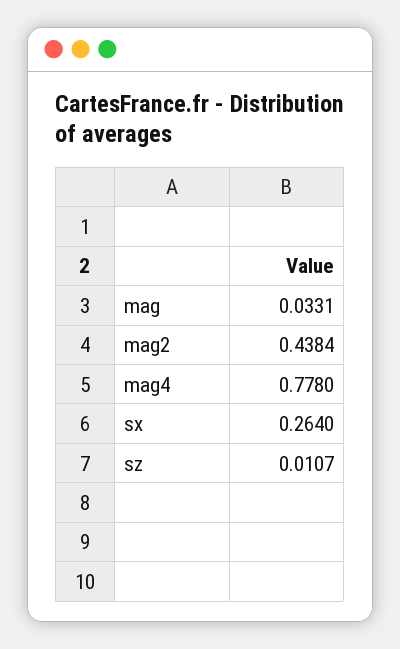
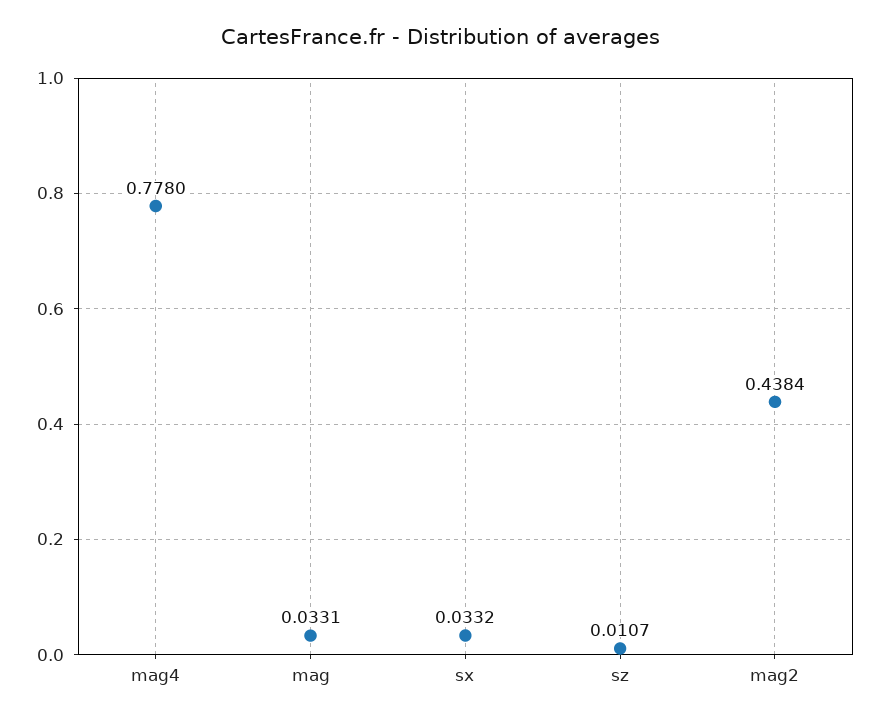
  {
    "mag": 0.0331,
    "mag2": 0.4384,
    "mag4": 0.778,
-   "sx": 0.264,
+   "sx": 0.0332,
    "sz": 0.0107
  }

